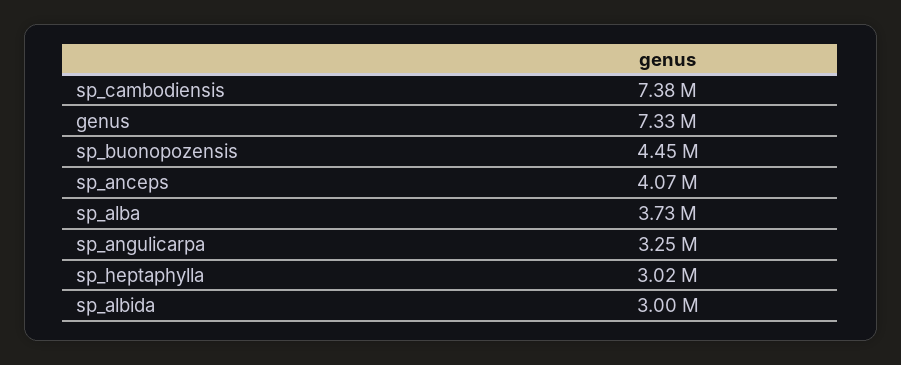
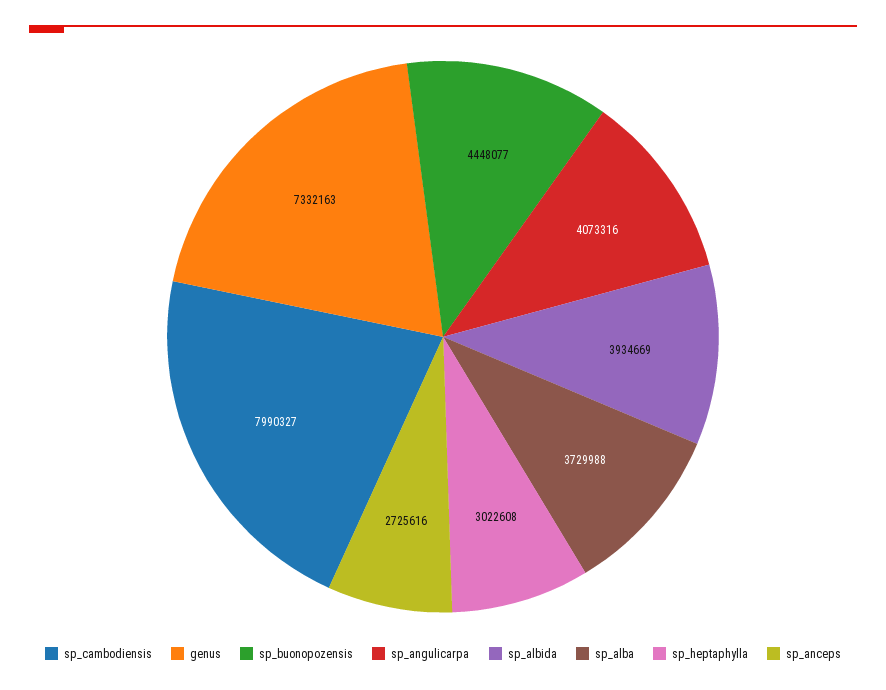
  {
-   "sp_cambodiensis": 7380000,
+   "sp_cambodiensis": 7990327,
    "genus": 7332163,
    "sp_buonopozensis": 4448077,
-   "sp_anceps": 4070000,
+   "sp_anceps": 2725616,
    "sp_alba": 3729988,
-   "sp_angulicarpa": 3250000,
+   "sp_angulicarpa": 4073316,
    "sp_heptaphylla": 3022608,
-   "sp_albida": 3000000
+   "sp_albida": 3934669
  }

